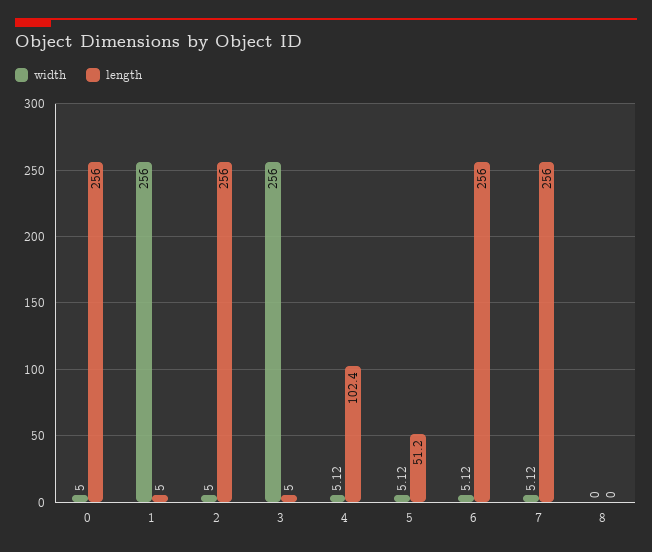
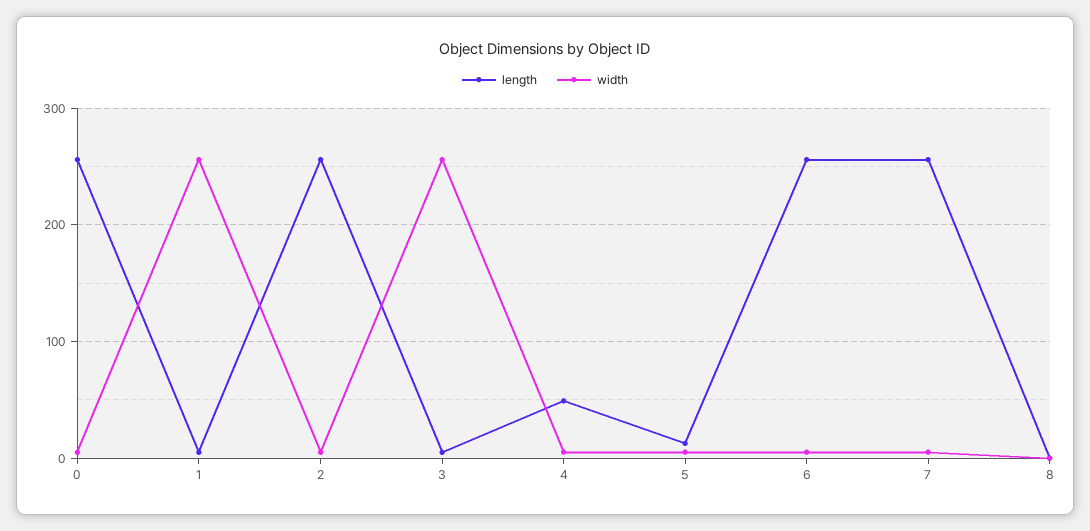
  {
    "width": {
      "0": 5,
      "1": 256,
      "2": 5,
      "3": 256,
      "4": 5.12,
      "5": 5.12,
      "6": 5.12,
      "7": 5.12,
      "8": 0
    },
    "length": {
      "0": 256,
      "1": 5,
      "2": 256,
      "3": 5,
-     "4": 102.4,
+     "4": 50,
-     "5": 51.2,
+     "5": 10,
      "6": 256,
      "7": 256,
      "8": 0
    }
  }

